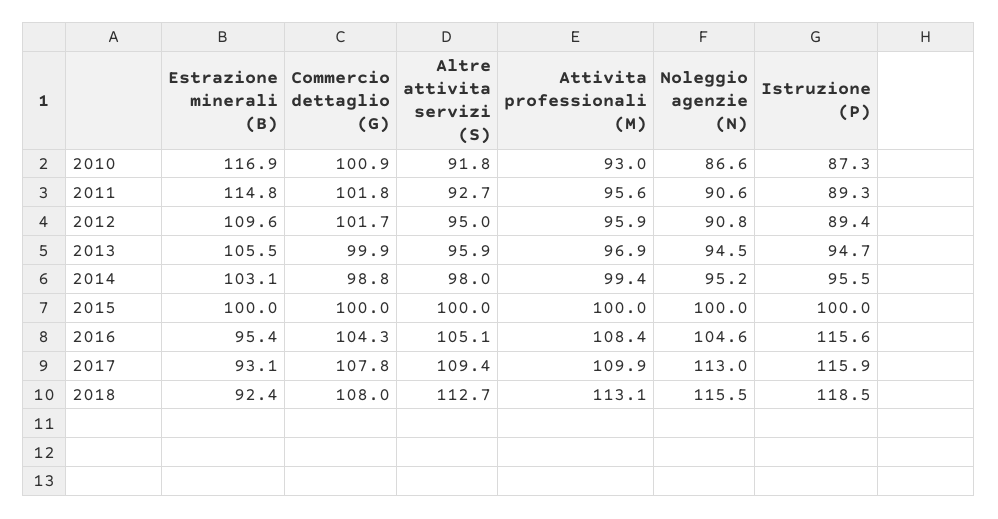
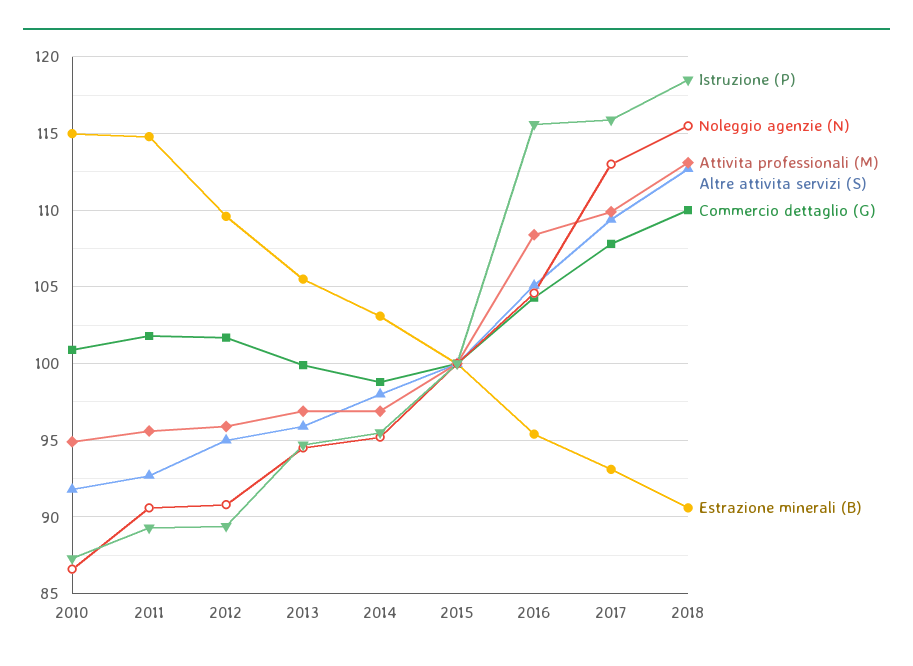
  {
    "Estrazione minerali (B)": {
-     "2010": 116.9,
+     "2010": 115,
      "2011": 114.8,
      "2012": 109.6,
      "2013": 105.5,
      "2014": 103.1,
      "2015": 100,
      "2016": 95.4,
      "2017": 93.1,
-     "2018": 92.4
+     "2018": 90.5
    },
    "Commercio dettaglio (G)": {
      "2010": 100.9,
      "2011": 101.8,
      "2012": 101.7,
      "2013": 99.9,
      "2014": 98.8,
      "2015": 100,
      "2016": 104.3,
      "2017": 107.8,
-     "2018": 108
+     "2018": 110
    },
    "Altre attivita servizi (S)": {
      "2010": 91.8,
      "2011": 92.7,
      "2012": 95,
      "2013": 95.9,
      "2014": 98,
      "2015": 100,
      "2016": 105.1,
      "2017": 109.4,
      "2018": 112.7
    },
    "Attivita professionali (M)": {
-     "2010": 93,
+     "2010": 95,
      "2011": 95.6,
      "2012": 95.9,
      "2013": 96.9,
-     "2014": 99.4,
+     "2014": 97,
      "2015": 100,
      "2016": 108.4,
      "2017": 109.9,
      "2018": 113.1
    },
    "Noleggio agenzie (N)": {
      "2010": 86.6,
      "2011": 90.6,
      "2012": 90.8,
      "2013": 94.5,
      "2014": 95.2,
      "2015": 100,
      "2016": 104.6,
      "2017": 113,
      "2018": 115.5
    },
    "Istruzione (P)": {
      "2010": 87.3,
      "2011": 89.3,
      "2012": 89.4,
      "2013": 94.7,
      "2014": 95.5,
      "2015": 100,
      "2016": 115.6,
      "2017": 115.9,
      "2018": 118.5
    }
  }

